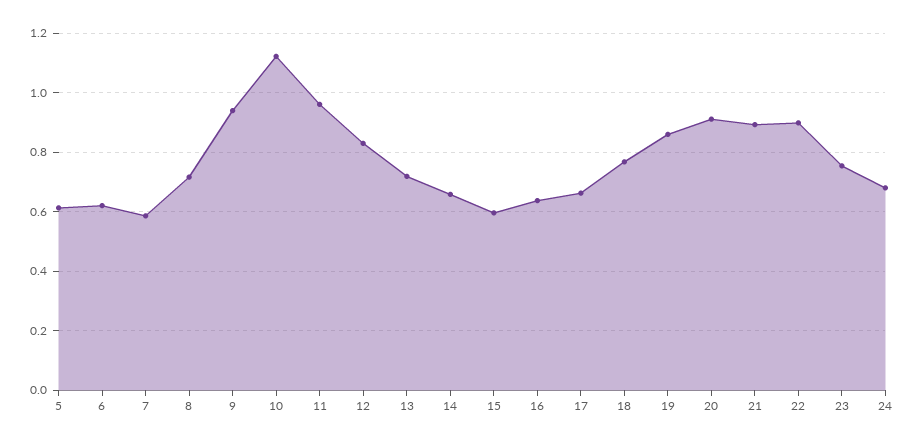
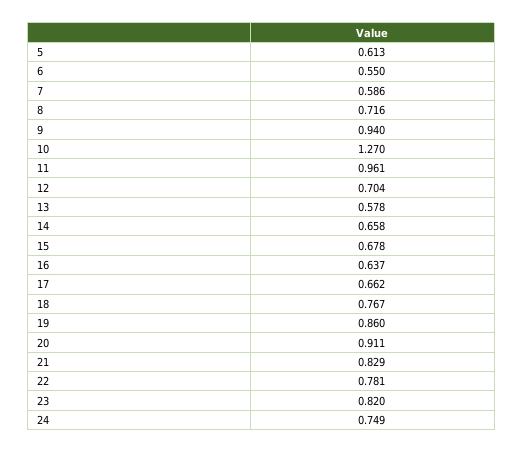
  {
    "5": 0.613,
-   "6": 0.625,
+   "6": 0.55,
    "7": 0.586,
    "8": 0.716,
    "9": 0.94,
-   "10": 1.125,
+   "10": 1.27,
    "11": 0.961,
-   "12": 0.825,
+   "12": 0.704,
-   "13": 0.725,
+   "13": 0.578,
    "14": 0.658,
-   "15": 0.6,
+   "15": 0.678,
    "16": 0.637,
    "17": 0.662,
    "18": 0.767,
    "19": 0.86,
    "20": 0.911,
-   "21": 0.9,
+   "21": 0.829,
-   "22": 0.9,
+   "22": 0.781,
-   "23": 0.75,
+   "23": 0.82,
-   "24": 0.675
+   "24": 0.749
  }

